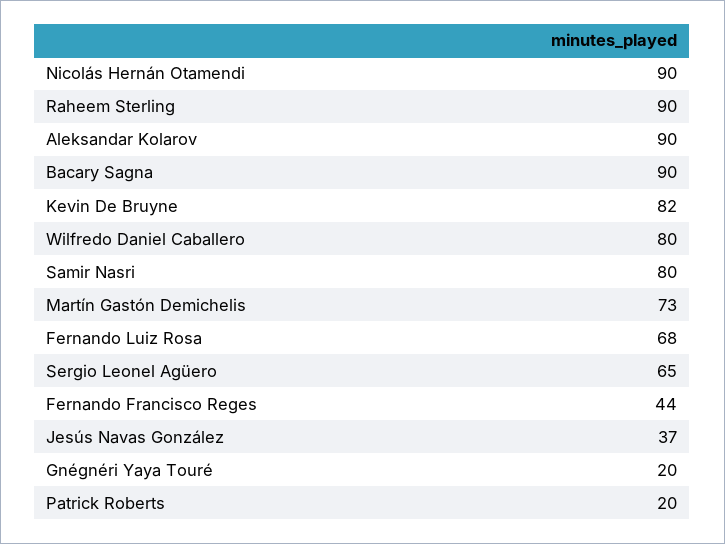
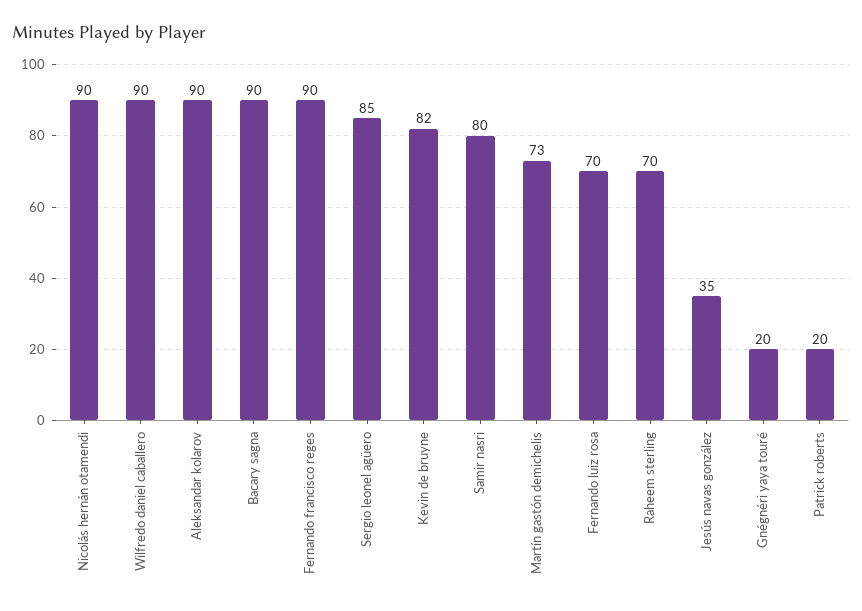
  {
    "Nicolás Hernán Otamendi": 90,
-   "Raheem Sterling": 90,
+   "Raheem Sterling": 70,
    "Aleksandar Kolarov": 90,
    "Bacary Sagna": 90,
    "Kevin De Bruyne": 82,
-   "Wilfredo Daniel Caballero": 80,
+   "Wilfredo Daniel Caballero": 90,
    "Samir Nasri": 80,
    "Martín Gastón Demichelis": 73,
-   "Fernando Luiz Rosa": 68,
+   "Fernando Luiz Rosa": 70,
-   "Sergio Leonel Agüero": 65,
+   "Sergio Leonel Agüero": 85,
-   "Fernando Francisco Reges": 44,
+   "Fernando Francisco Reges": 90,
-   "Jesús Navas González": 37,
+   "Jesús Navas González": 35,
    "Gnégnéri Yaya Touré": 20,
    "Patrick Roberts": 20
  }

